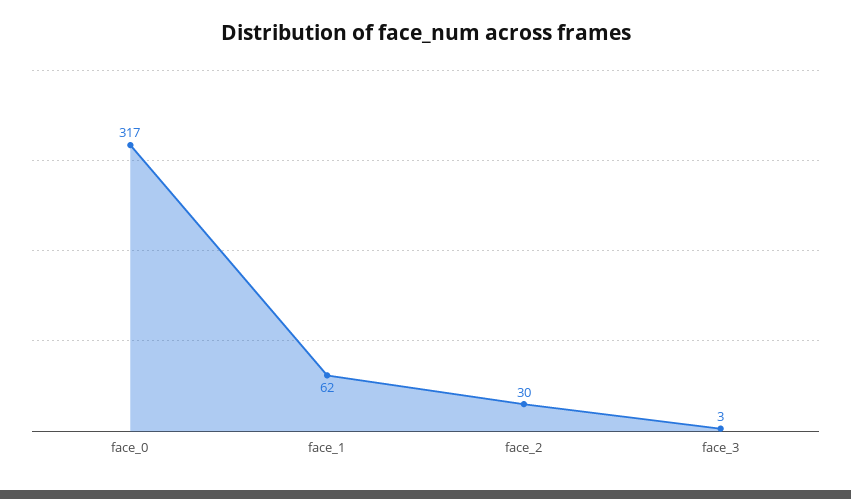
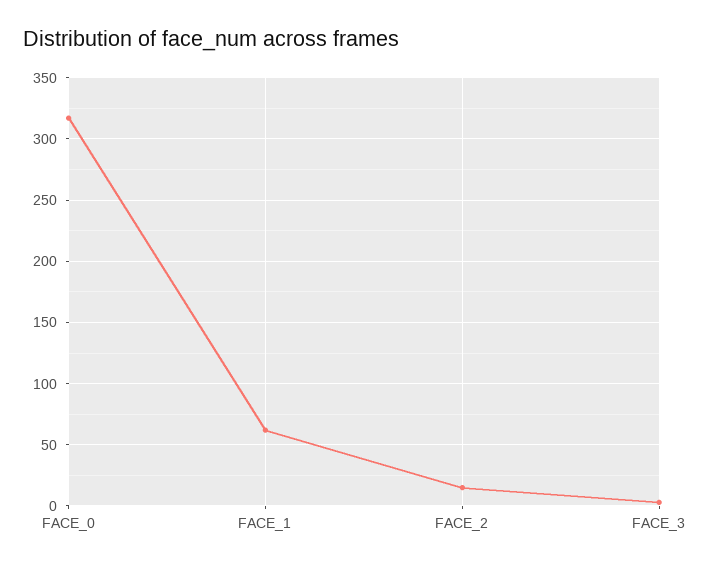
  {
    "face_0": 317,
    "face_1": 62,
-   "face_2": 30,
+   "face_2": 15,
    "face_3": 3
  }

